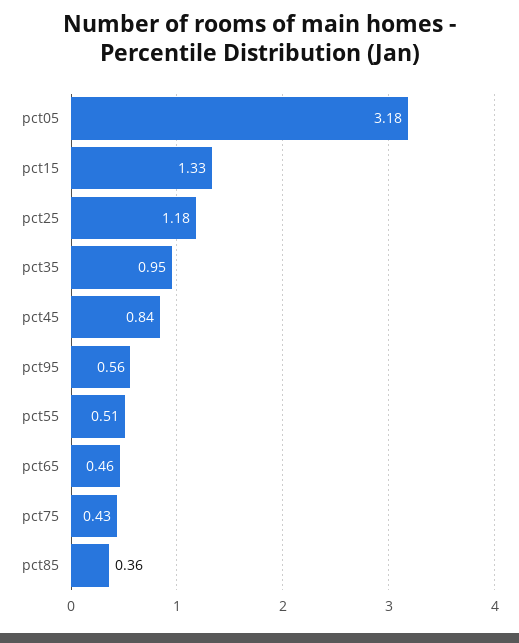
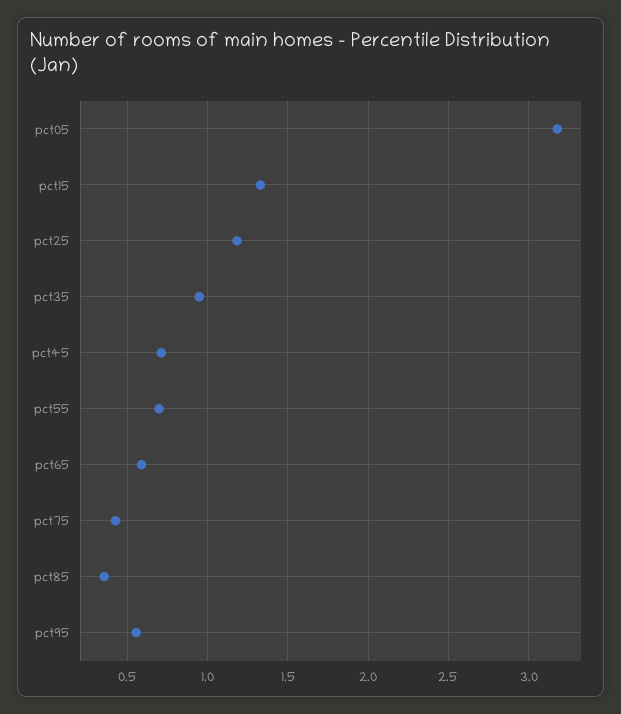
  {
    "pct05": 3.18,
    "pct15": 1.33,
    "pct25": 1.18,
    "pct35": 0.95,
-   "pct45": 0.84,
+   "pct45": 0.7,
    "pct95": 0.56,
-   "pct55": 0.51,
+   "pct55": 0.7,
-   "pct65": 0.46,
+   "pct65": 0.6,
    "pct75": 0.43,
    "pct85": 0.36
  }

